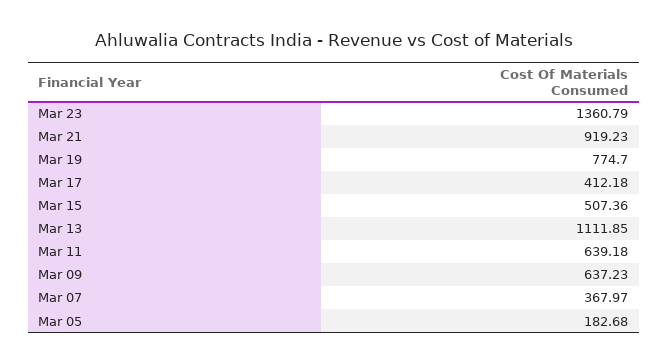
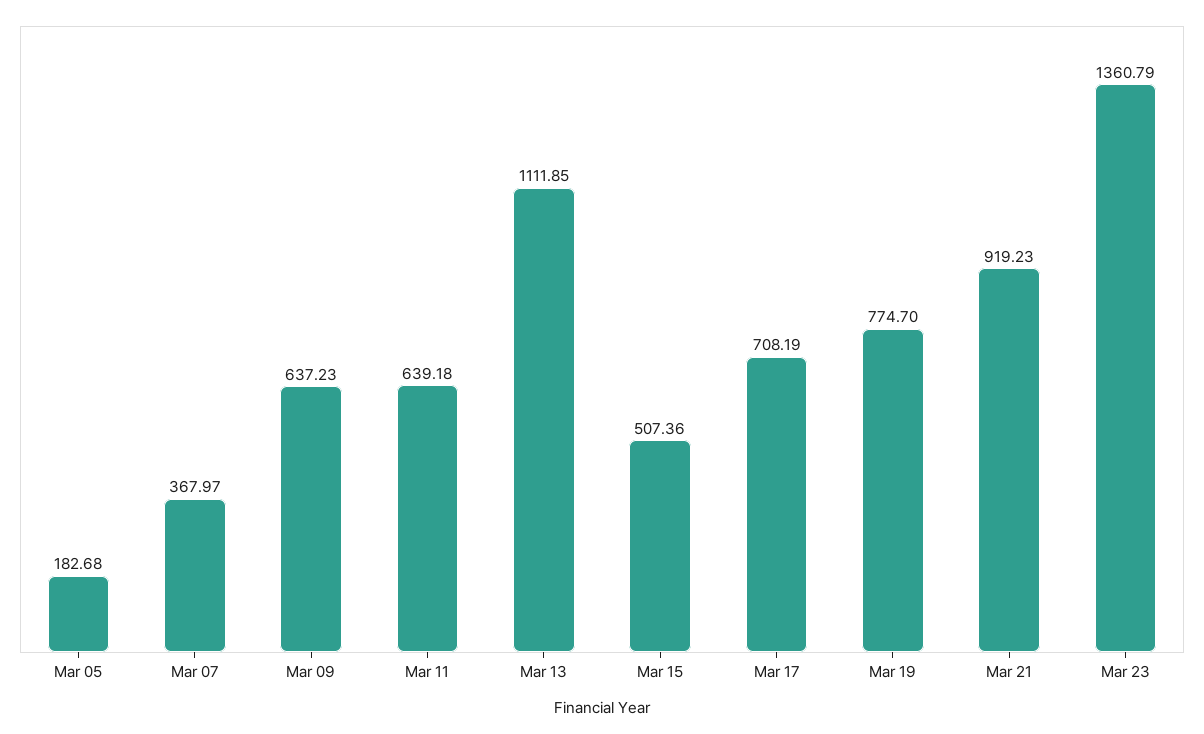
  {
    "Mar 23": 1360.79,
    "Mar 21": 919.23,
    "Mar 19": 774.7,
-   "Mar 17": 412.18,
+   "Mar 17": 708.19,
    "Mar 15": 507.36,
    "Mar 13": 1111.85,
    "Mar 11": 639.18,
    "Mar 09": 637.23,
    "Mar 07": 367.97,
    "Mar 05": 182.68
  }

